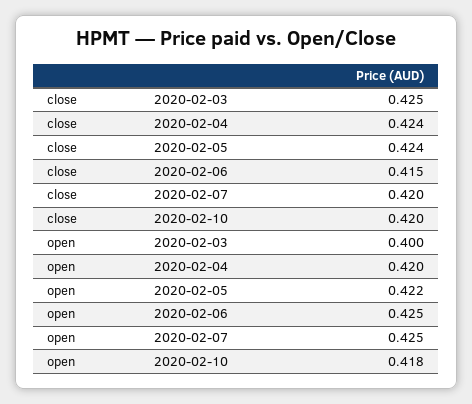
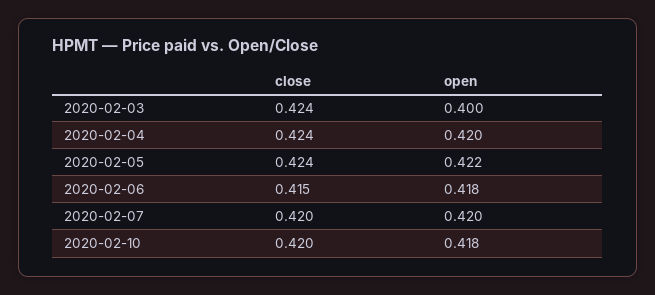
  {
    "close": {
-     "2020-02-03": 0.425,
+     "2020-02-03": 0.424,
      "2020-02-04": 0.424,
      "2020-02-05": 0.424,
      "2020-02-06": 0.415,
      "2020-02-07": 0.42,
      "2020-02-10": 0.42
    },
    "open": {
      "2020-02-03": 0.4,
      "2020-02-04": 0.42,
      "2020-02-05": 0.422,
-     "2020-02-06": 0.425,
+     "2020-02-06": 0.418,
-     "2020-02-07": 0.425,
+     "2020-02-07": 0.42,
      "2020-02-10": 0.418
    }
  }

